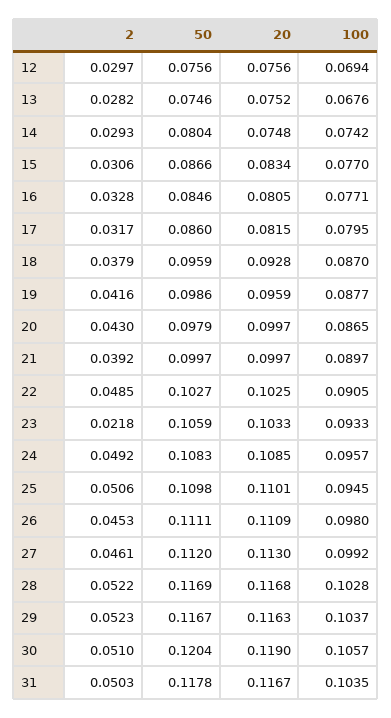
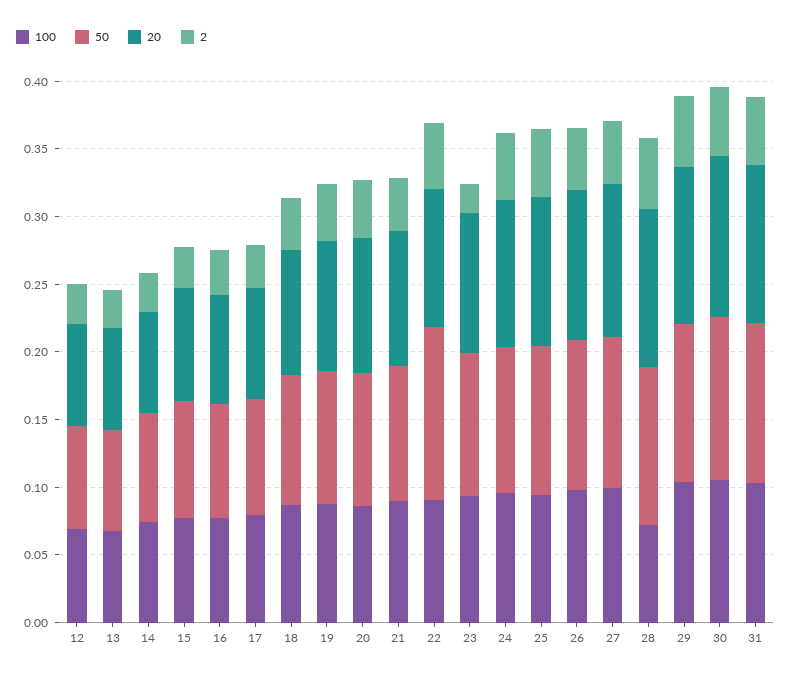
  {
    "2": {
      "12": 0.0297,
      "13": 0.0282,
      "14": 0.0293,
      "15": 0.0306,
      "16": 0.0328,
      "17": 0.0317,
      "18": 0.0379,
      "19": 0.0416,
      "20": 0.043,
      "21": 0.0392,
      "22": 0.0485,
      "23": 0.0218,
      "24": 0.0492,
      "25": 0.0506,
      "26": 0.0453,
      "27": 0.0461,
      "28": 0.0522,
      "29": 0.0523,
      "30": 0.051,
      "31": 0.0503
    },
    "50": {
      "12": 0.0756,
      "13": 0.0746,
      "14": 0.0804,
      "15": 0.0866,
      "16": 0.0846,
      "17": 0.086,
      "18": 0.0959,
      "19": 0.0986,
      "20": 0.0979,
      "21": 0.0997,
-     "22": 0.1027,
+     "22": 0.13,
      "23": 0.1059,
      "24": 0.1083,
      "25": 0.1098,
      "26": 0.1111,
      "27": 0.112,
      "28": 0.1169,
      "29": 0.1167,
      "30": 0.1204,
      "31": 0.1178
    },
    "20": {
      "12": 0.0756,
      "13": 0.0752,
      "14": 0.0748,
      "15": 0.0834,
      "16": 0.0805,
      "17": 0.0815,
      "18": 0.0928,
      "19": 0.0959,
      "20": 0.0997,
      "21": 0.0997,
      "22": 0.1025,
      "23": 0.1033,
      "24": 0.1085,
      "25": 0.1101,
      "26": 0.1109,
      "27": 0.113,
      "28": 0.1168,
      "29": 0.1163,
      "30": 0.119,
      "31": 0.1167
    },
    "100": {
      "12": 0.0694,
      "13": 0.0676,
      "14": 0.0742,
      "15": 0.077,
      "16": 0.0771,
      "17": 0.0795,
      "18": 0.087,
      "19": 0.0877,
      "20": 0.0865,
      "21": 0.0897,
      "22": 0.0905,
      "23": 0.0933,
      "24": 0.0957,
      "25": 0.0945,
      "26": 0.098,
      "27": 0.0992,
-     "28": 0.1028,
+     "28": 0.07,
      "29": 0.1037,
      "30": 0.1057,
      "31": 0.1035
    }
  }

